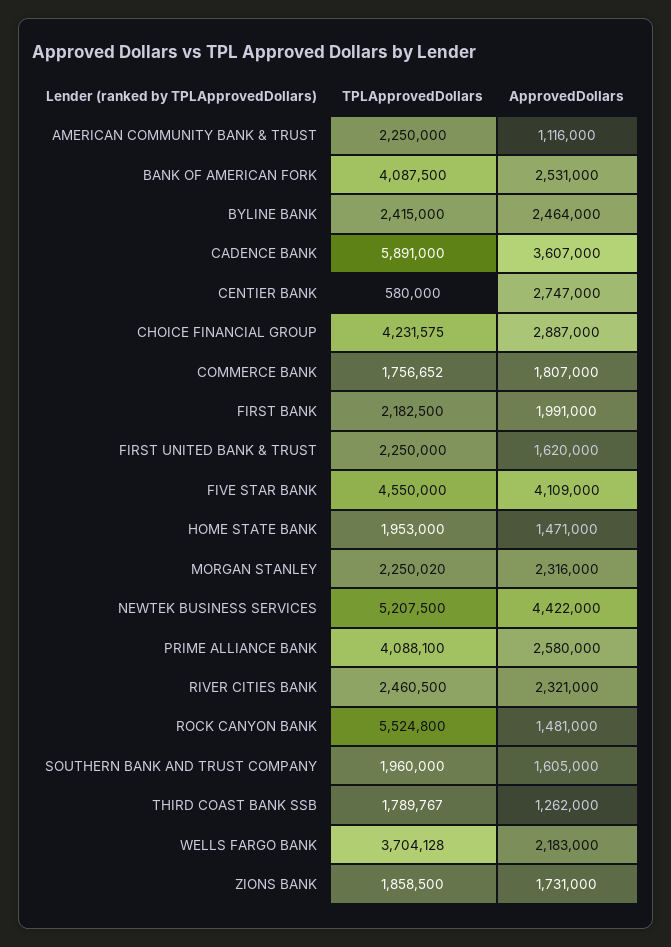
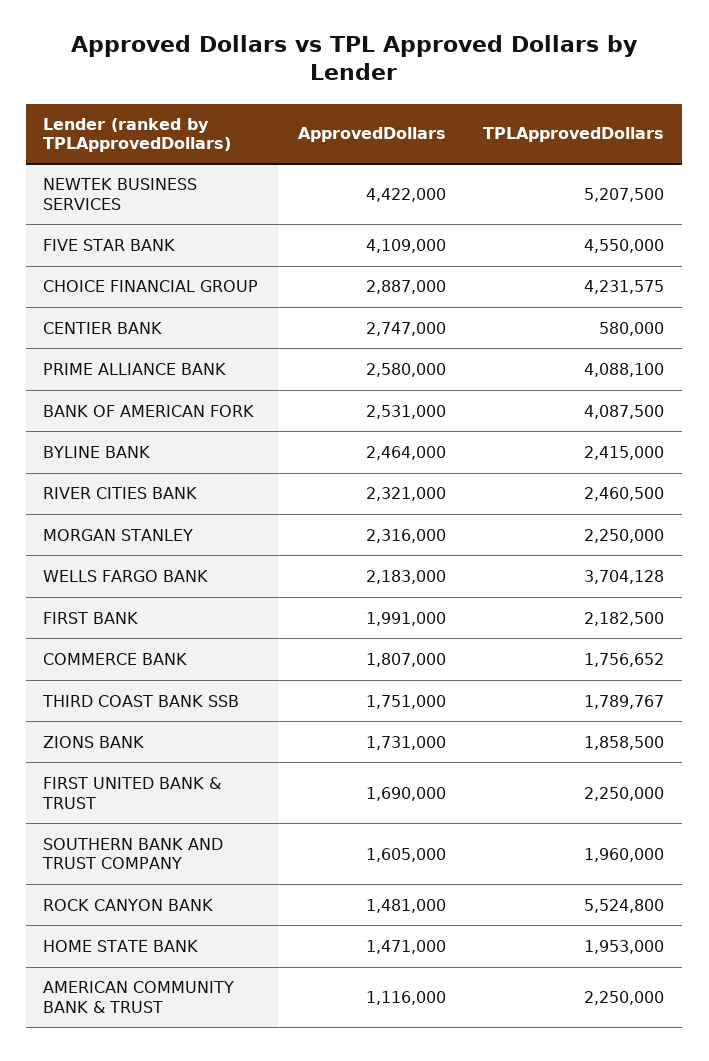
  {
    "TPLApprovedDollars": {
      "AMERICAN COMMUNITY BANK & TRUST": 2250000,
      "BANK OF AMERICAN FORK": 4087500,
      "BYLINE BANK": 2415000,
-     "CADENCE BANK": 5891000,
      "CENTIER BANK": 580000,
      "CHOICE FINANCIAL GROUP": 4231575,
      "COMMERCE BANK": 1756652,
      "FIRST BANK": 2182500,
      "FIRST UNITED BANK & TRUST": 2250000,
      "FIVE STAR BANK": 4550000,
      "HOME STATE BANK": 1953000,
-     "MORGAN STANLEY": 2250020,
+     "MORGAN STANLEY": 2250000,
      "NEWTEK BUSINESS SERVICES": 5207500,
      "PRIME ALLIANCE BANK": 4088100,
      "RIVER CITIES BANK": 2460500,
      "ROCK CANYON BANK": 5524800,
      "SOUTHERN BANK AND TRUST COMPANY": 1960000,
      "THIRD COAST BANK SSB": 1789767,
      "WELLS FARGO BANK": 3704128,
      "ZIONS BANK": 1858500
    },
    "ApprovedDollars": {
      "AMERICAN COMMUNITY BANK & TRUST": 1116000,
      "BANK OF AMERICAN FORK": 2531000,
      "BYLINE BANK": 2464000,
-     "CADENCE BANK": 3607000,
      "CENTIER BANK": 2747000,
      "CHOICE FINANCIAL GROUP": 2887000,
      "COMMERCE BANK": 1807000,
      "FIRST BANK": 1991000,
-     "FIRST UNITED BANK & TRUST": 1620000,
+     "FIRST UNITED BANK & TRUST": 1690000,
      "FIVE STAR BANK": 4109000,
      "HOME STATE BANK": 1471000,
      "MORGAN STANLEY": 2316000,
      "NEWTEK BUSINESS SERVICES": 4422000,
      "PRIME ALLIANCE BANK": 2580000,
      "RIVER CITIES BANK": 2321000,
      "ROCK CANYON BANK": 1481000,
      "SOUTHERN BANK AND TRUST COMPANY": 1605000,
-     "THIRD COAST BANK SSB": 1262000,
+     "THIRD COAST BANK SSB": 1751000,
      "WELLS FARGO BANK": 2183000,
      "ZIONS BANK": 1731000
    }
  }

